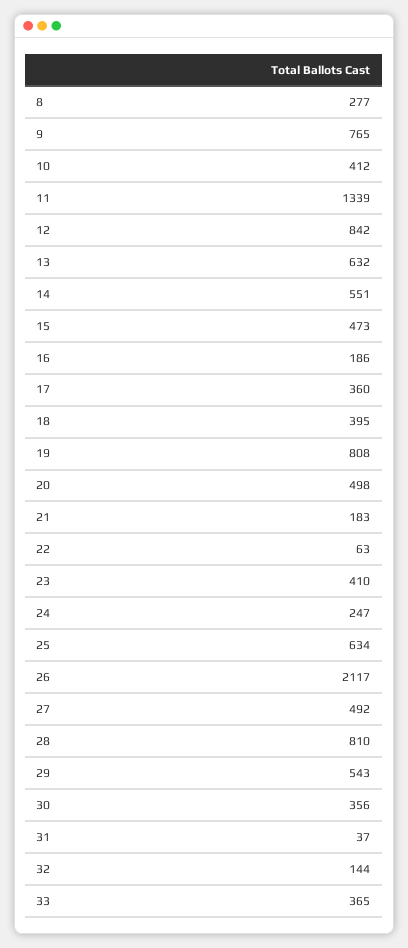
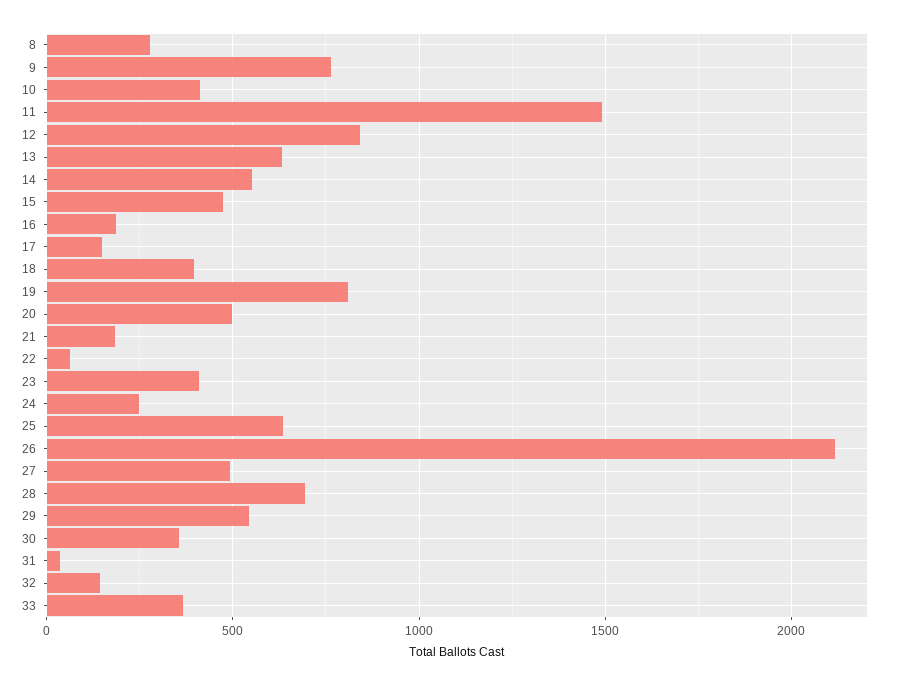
  {
    "8": 277,
    "9": 765,
    "10": 412,
-   "11": 1339,
+   "11": 1500,
    "12": 842,
    "13": 632,
    "14": 551,
    "15": 473,
    "16": 186,
-   "17": 360,
+   "17": 150,
    "18": 395,
    "19": 808,
    "20": 498,
    "21": 183,
    "22": 63,
    "23": 410,
    "24": 247,
    "25": 634,
    "26": 2117,
    "27": 492,
-   "28": 810,
+   "28": 700,
    "29": 543,
    "30": 356,
    "31": 37,
    "32": 144,
    "33": 365
  }

